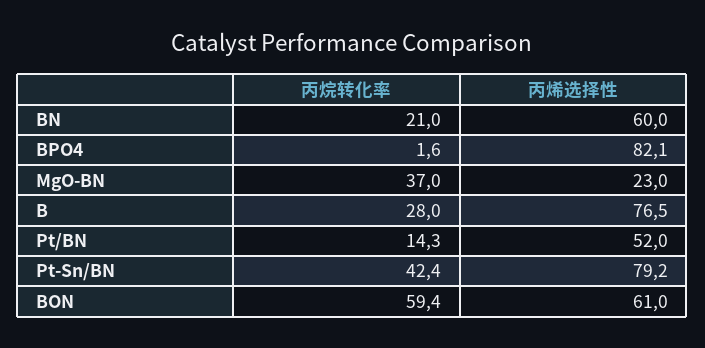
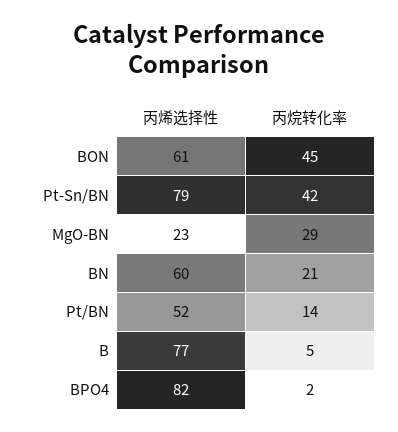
  {
    "丙烷转化率": {
      "BN": 21,
      "BPO4": 1.6,
-     "MgO-BN": 37,
+     "MgO-BN": 29,
-     "B": 28,
+     "B": 5,
      "Pt/BN": 14.3,
      "Pt-Sn/BN": 42.4,
-     "BON": 59.4
+     "BON": 45
    },
    "丙烯选择性": {
      "BN": 60,
      "BPO4": 82.1,
      "MgO-BN": 23,
      "B": 76.5,
      "Pt/BN": 52,
      "Pt-Sn/BN": 79.2,
      "BON": 61
    }
  }

